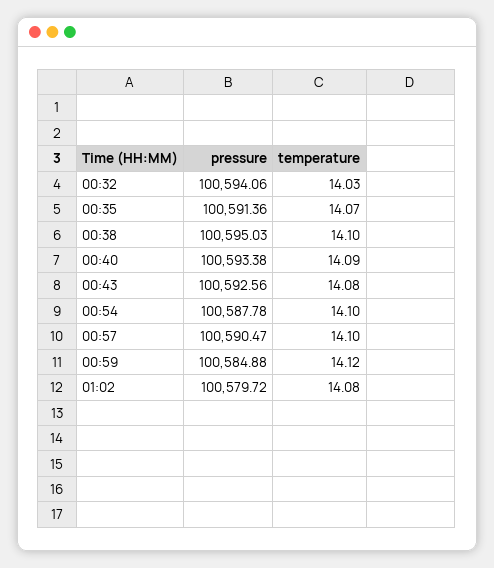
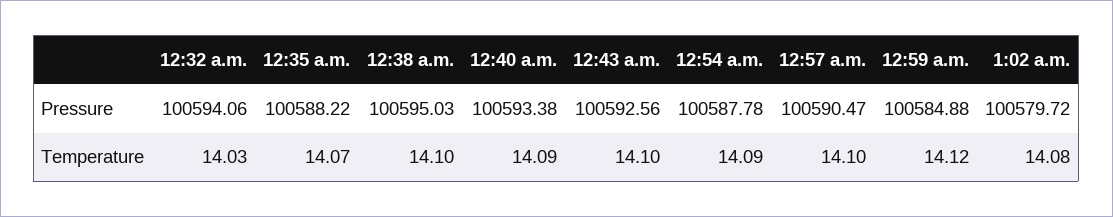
  {
    "pressure": {
      "00:32": 100594.06,
-     "00:35": 100591.36,
+     "00:35": 100588.22,
      "00:38": 100595.03,
      "00:40": 100593.38,
      "00:43": 100592.56,
      "00:54": 100587.78,
      "00:57": 100590.47,
      "00:59": 100584.88,
      "01:02": 100579.72
    },
    "temperature": {
      "00:32": 14.03,
      "00:35": 14.07,
      "00:38": 14.1,
      "00:40": 14.09,
-     "00:43": 14.08,
+     "00:43": 14.1,
-     "00:54": 14.1,
+     "00:54": 14.09,
      "00:57": 14.1,
      "00:59": 14.12,
      "01:02": 14.08
    }
  }

